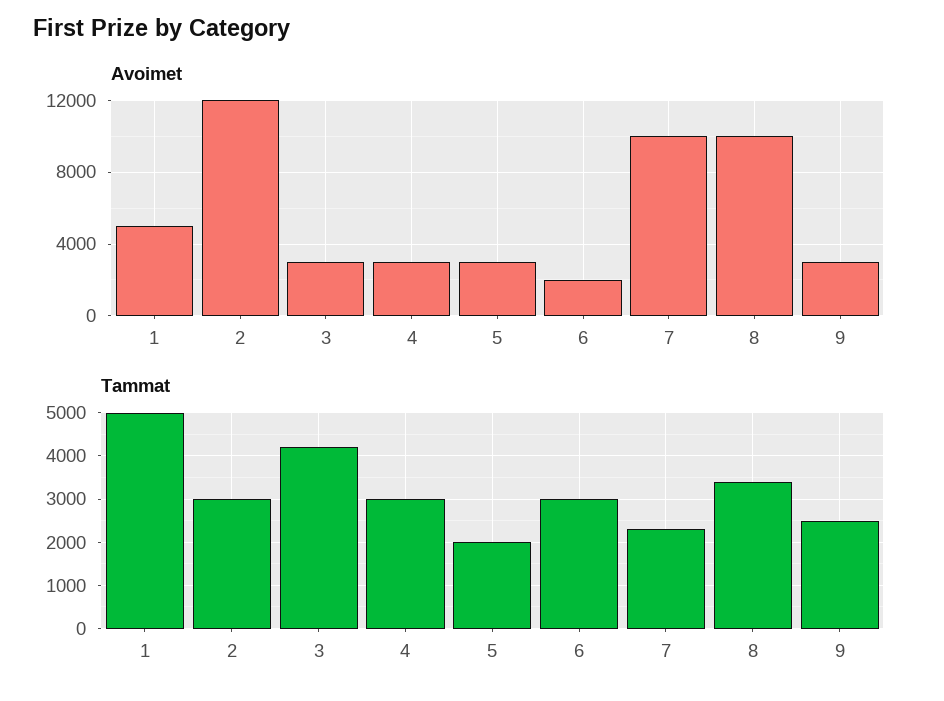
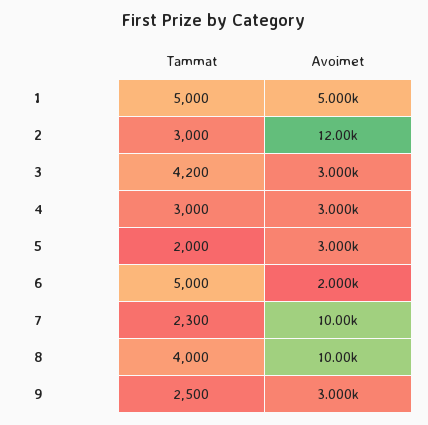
  {
    "Avoimet": {
      "1": 5000,
      "2": 12000,
      "3": 3000,
      "4": 3000,
      "5": 3000,
      "6": 2000,
      "7": 10000,
      "8": 10000,
      "9": 3000
    },
    "Tammat": {
      "1": 5000,
      "2": 3000,
      "3": 4200,
      "4": 3000,
      "5": 2000,
-     "6": 3000,
+     "6": 5000,
      "7": 2300,
-     "8": 3400,
+     "8": 4000,
      "9": 2500
    }
  }

